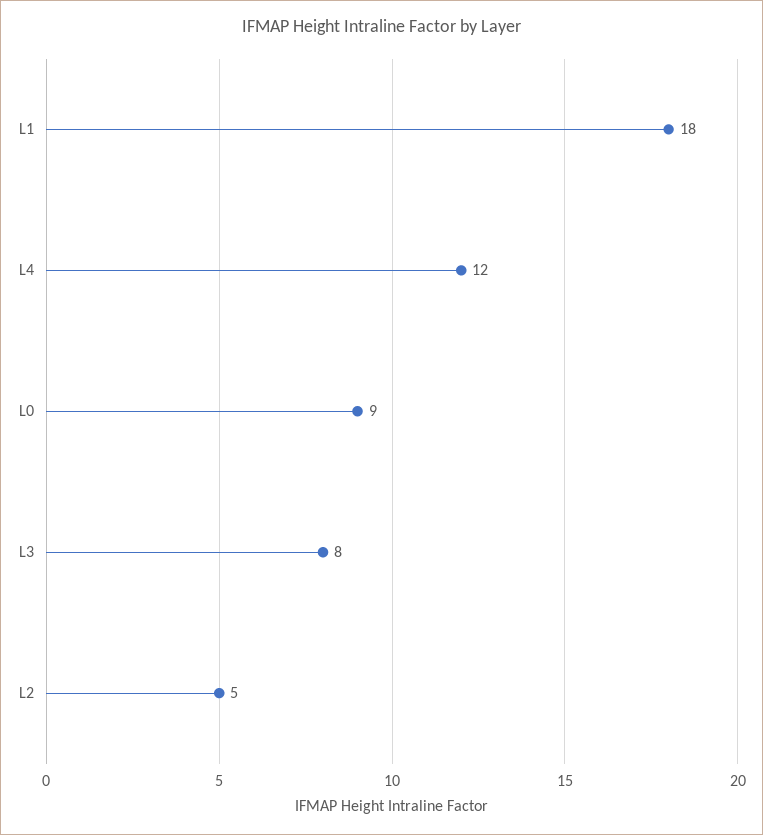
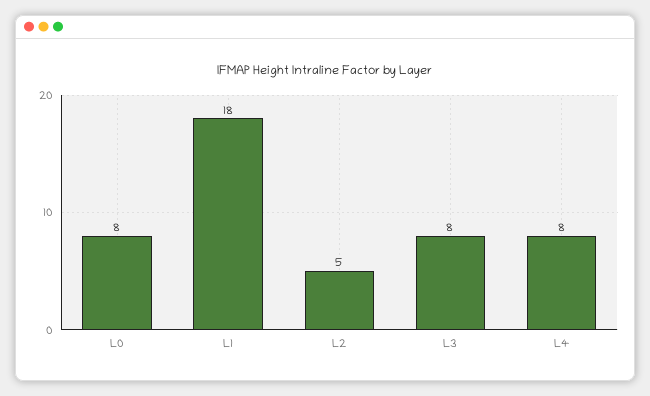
  {
    "L1": 18,
-   "L4": 12,
+   "L4": 8,
-   "L0": 9,
+   "L0": 8,
    "L3": 8,
    "L2": 5
  }

